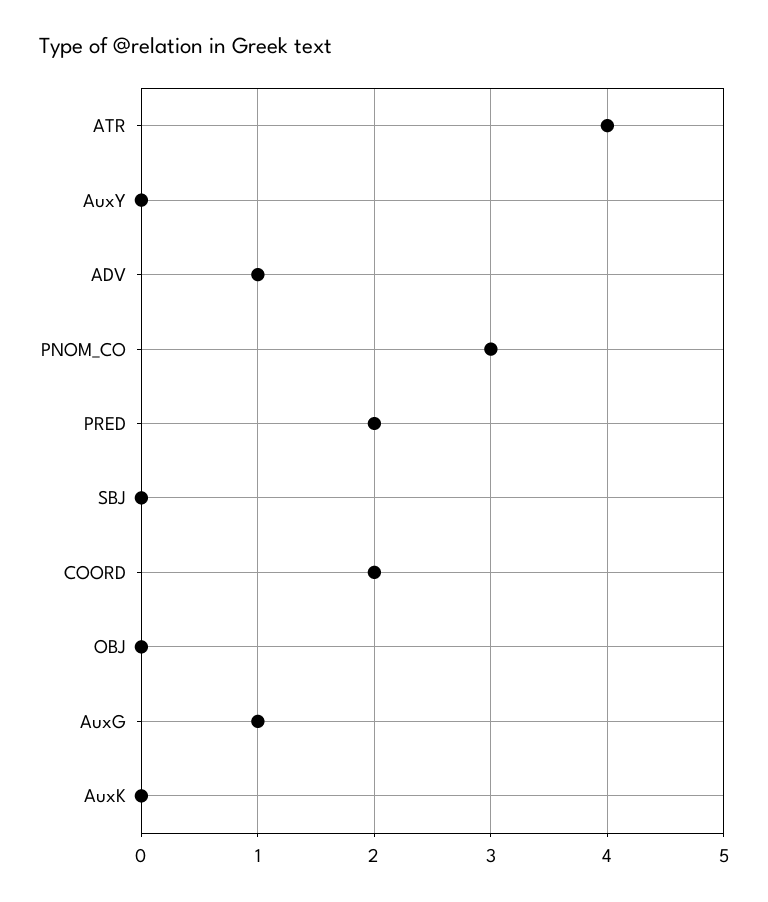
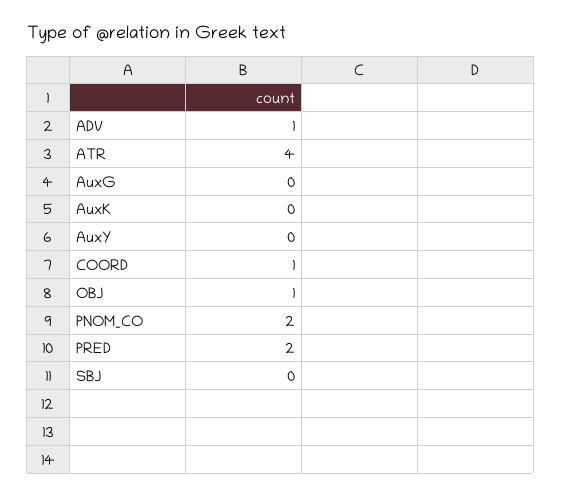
  {
    "ATR": 4,
    "AuxY": 0,
    "ADV": 1,
-   "PNOM_CO": 3,
+   "PNOM_CO": 2,
    "PRED": 2,
    "SBJ": 0,
-   "COORD": 2,
+   "COORD": 1,
-   "OBJ": 0,
+   "OBJ": 1,
-   "AuxG": 1,
+   "AuxG": 0,
    "AuxK": 0
  }

